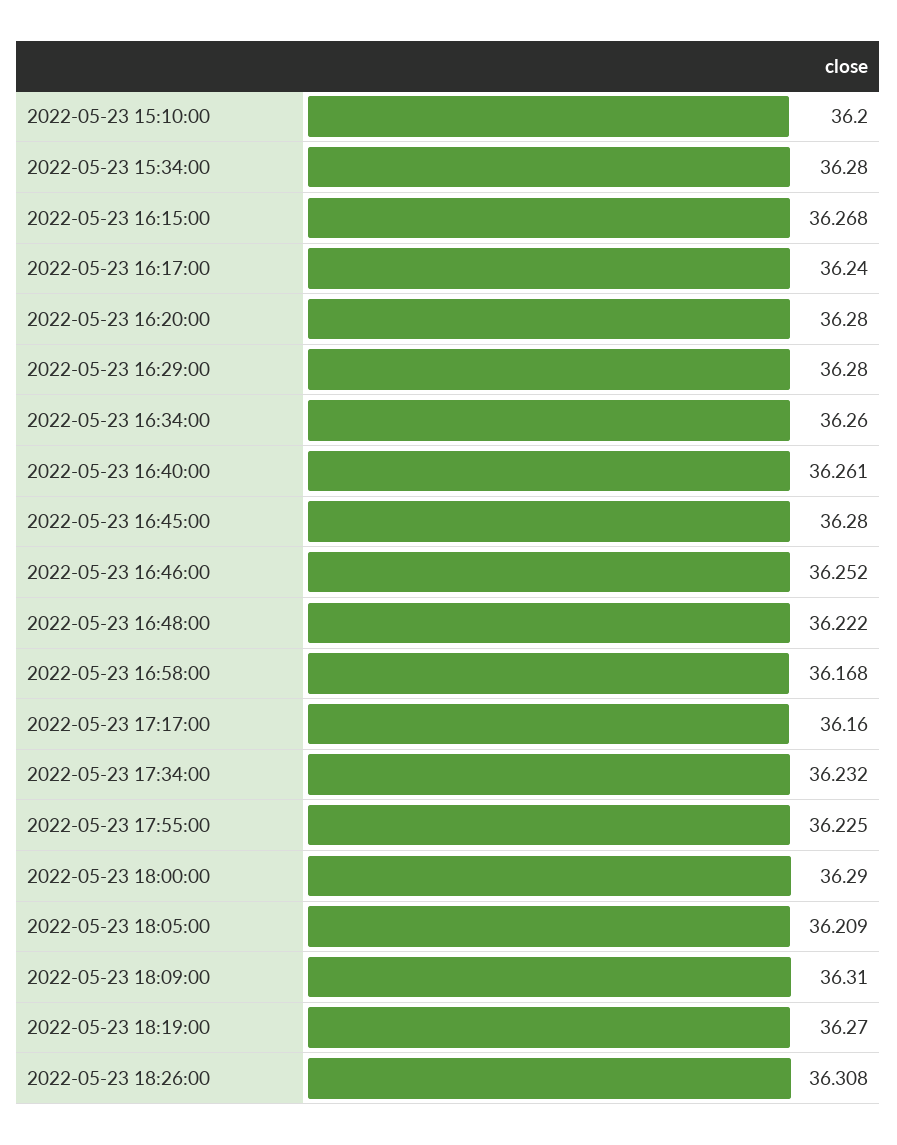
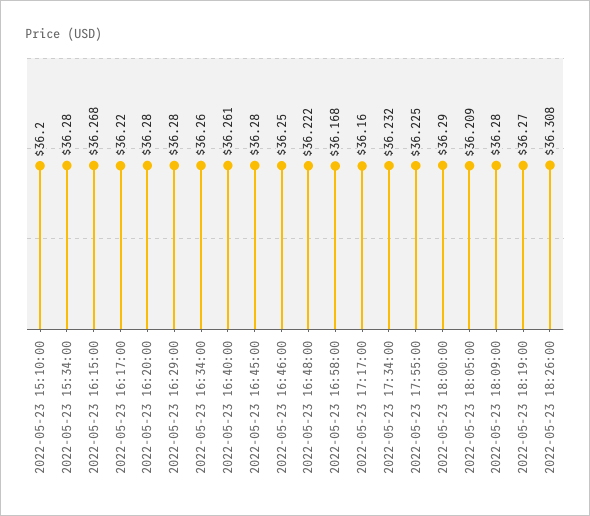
  {
    "2022-05-23 15:10:00": 36.2,
    "2022-05-23 15:34:00": 36.28,
    "2022-05-23 16:15:00": 36.268,
-   "2022-05-23 16:17:00": 36.24,
+   "2022-05-23 16:17:00": 36.22,
    "2022-05-23 16:20:00": 36.28,
    "2022-05-23 16:29:00": 36.28,
    "2022-05-23 16:34:00": 36.26,
    "2022-05-23 16:40:00": 36.261,
    "2022-05-23 16:45:00": 36.28,
-   "2022-05-23 16:46:00": 36.252,
+   "2022-05-23 16:46:00": 36.25,
    "2022-05-23 16:48:00": 36.222,
    "2022-05-23 16:58:00": 36.168,
    "2022-05-23 17:17:00": 36.16,
    "2022-05-23 17:34:00": 36.232,
    "2022-05-23 17:55:00": 36.225,
    "2022-05-23 18:00:00": 36.29,
    "2022-05-23 18:05:00": 36.209,
-   "2022-05-23 18:09:00": 36.31,
+   "2022-05-23 18:09:00": 36.28,
    "2022-05-23 18:19:00": 36.27,
    "2022-05-23 18:26:00": 36.308
  }

